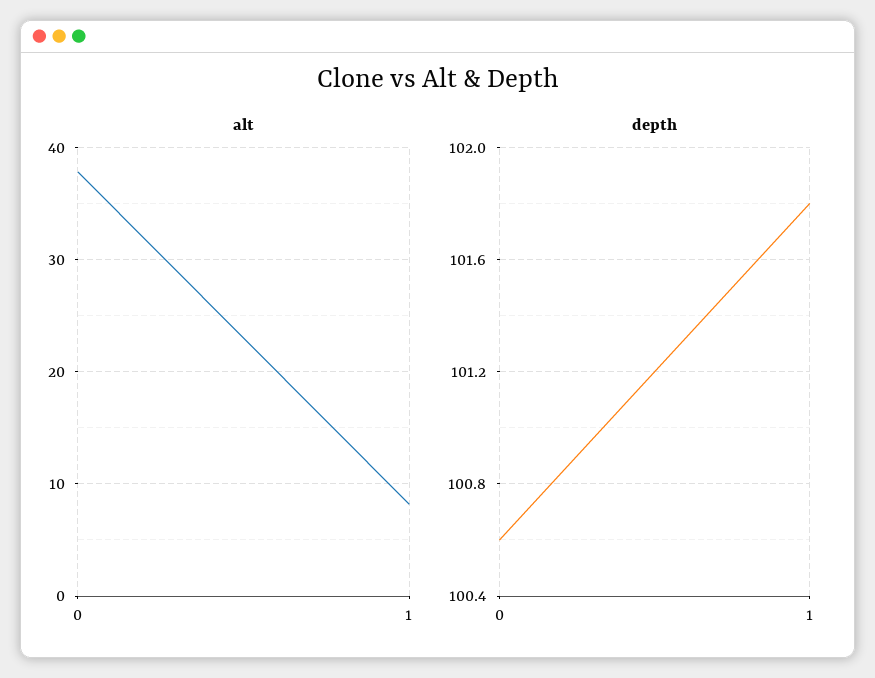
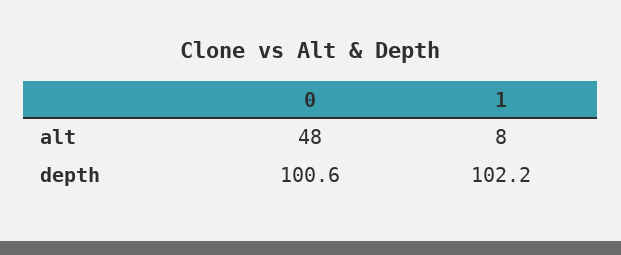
  {
    "alt": {
-     "0": 38,
+     "0": 48,
      "1": 8
    },
    "depth": {
      "0": 100.6,
-     "1": 101.8
+     "1": 102.2
    }
  }

